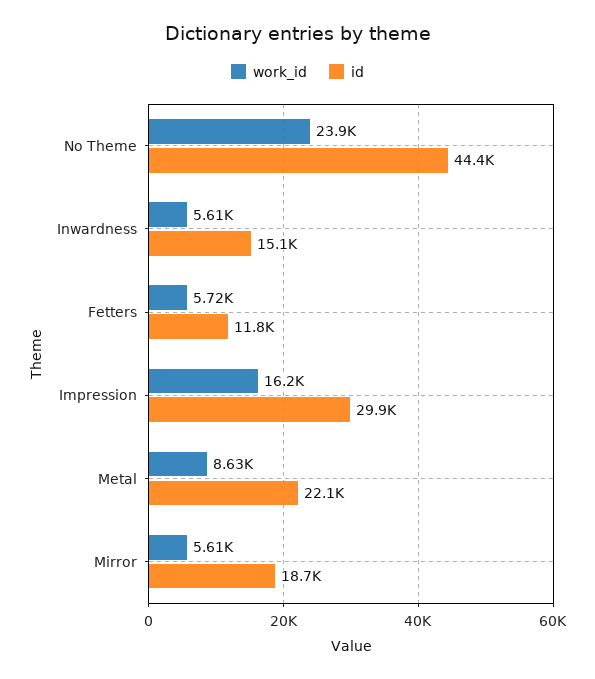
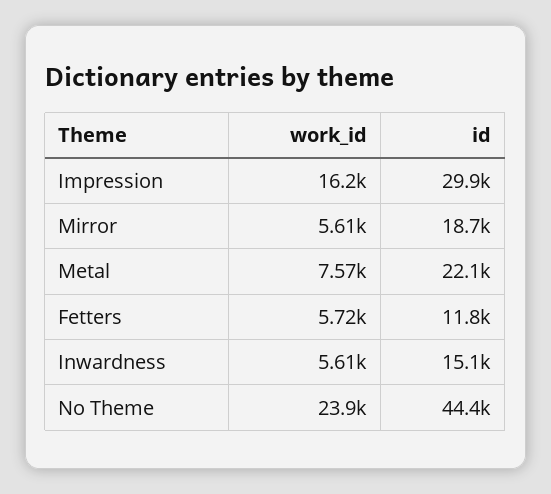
  {
    "work_id": {
      "No Theme": 23900,
      "Inwardness": 5610,
      "Fetters": 5720,
      "Impression": 16200,
-     "Metal": 8630,
+     "Metal": 7570,
      "Mirror": 5610
    },
    "id": {
      "No Theme": 44400,
      "Inwardness": 15100,
      "Fetters": 11800,
      "Impression": 29900,
      "Metal": 22100,
      "Mirror": 18700
    }
  }

